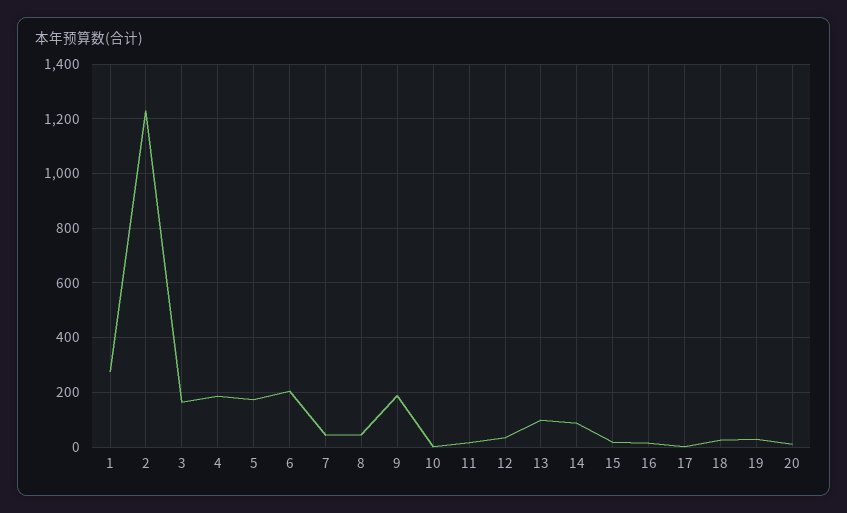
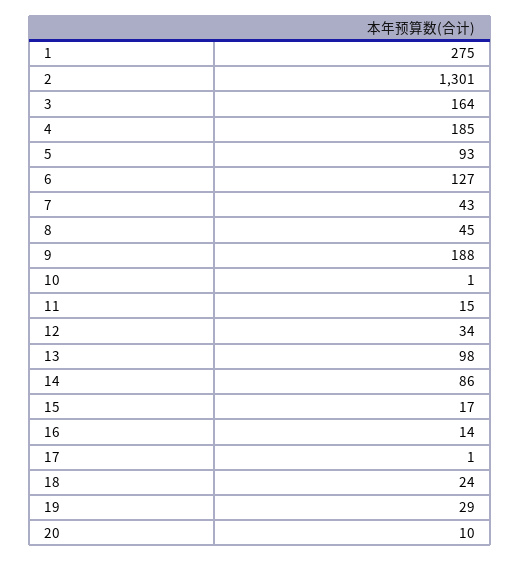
  {
    "1": 275,
-   "2": 1225,
+   "2": 1301,
    "3": 164,
    "4": 185,
-   "5": 175,
+   "5": 93,
-   "6": 200,
+   "6": 127,
    "7": 43,
    "8": 45,
    "9": 188,
    "10": 1,
    "11": 15,
    "12": 34,
    "13": 98,
    "14": 86,
    "15": 17,
    "16": 14,
    "17": 1,
    "18": 24,
    "19": 29,
    "20": 10
  }

